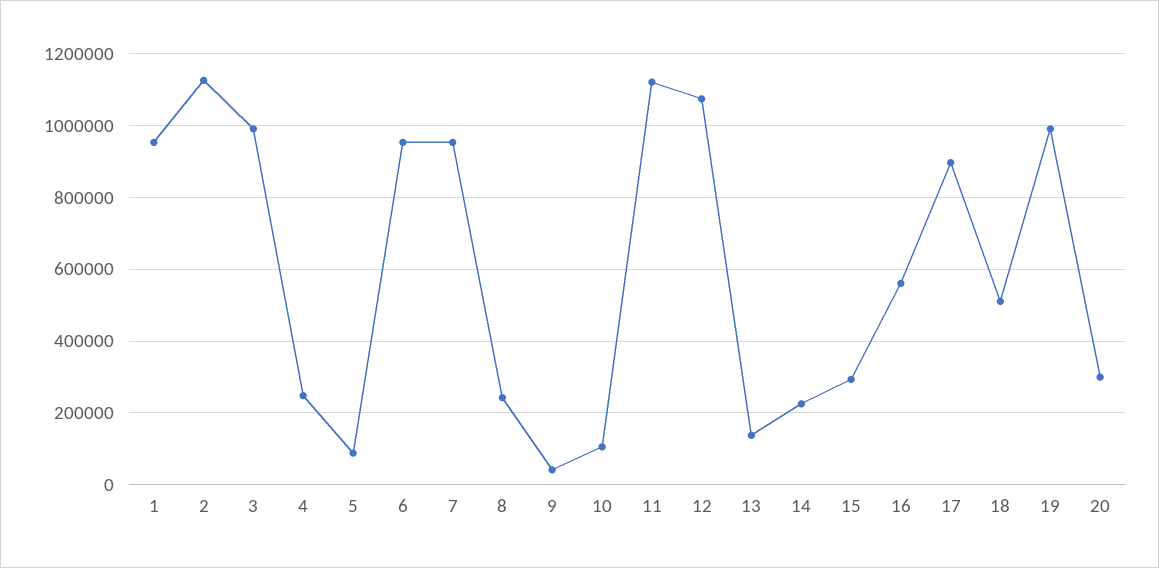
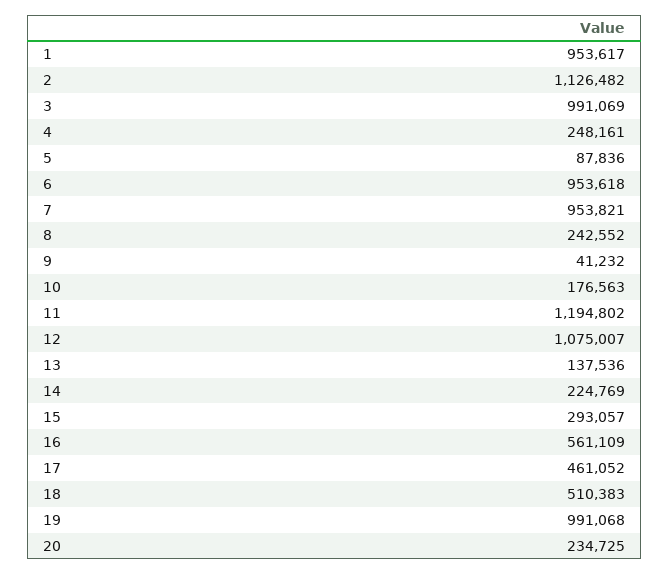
  {
    "1": 953617,
    "2": 1126482,
    "3": 991069,
    "4": 248161,
    "5": 87836,
    "6": 953618,
    "7": 953821,
    "8": 242552,
    "9": 41232,
-   "10": 100000,
+   "10": 176563,
-   "11": 1120000,
+   "11": 1194802,
    "12": 1075007,
    "13": 137536,
    "14": 224769,
    "15": 293057,
    "16": 561109,
-   "17": 900000,
+   "17": 461052,
    "18": 510383,
    "19": 991068,
-   "20": 300000
+   "20": 234725
  }

